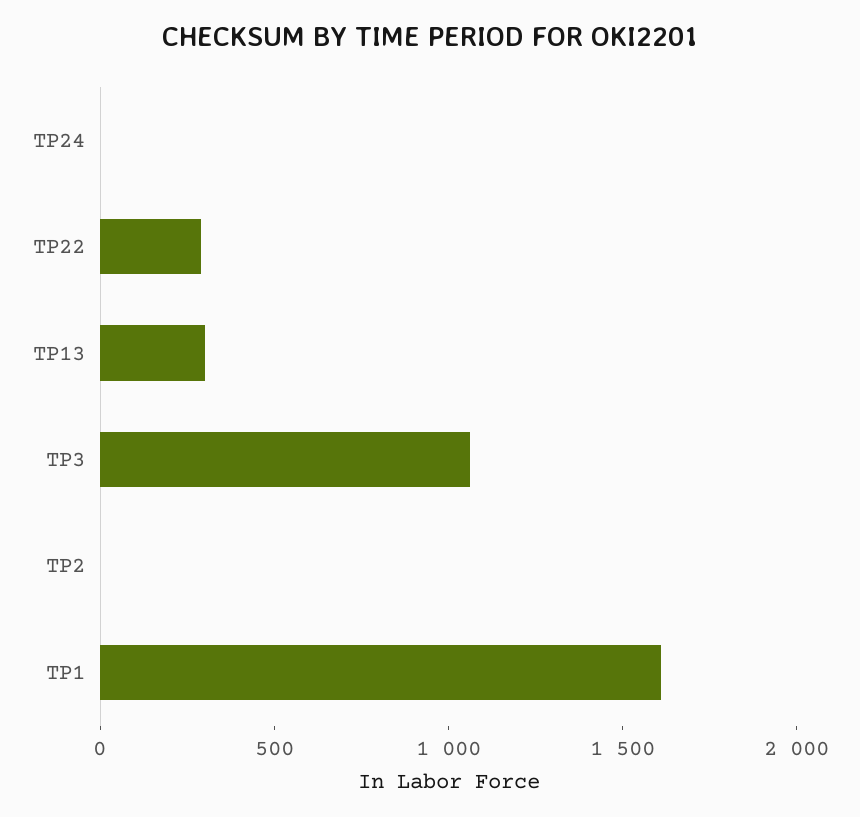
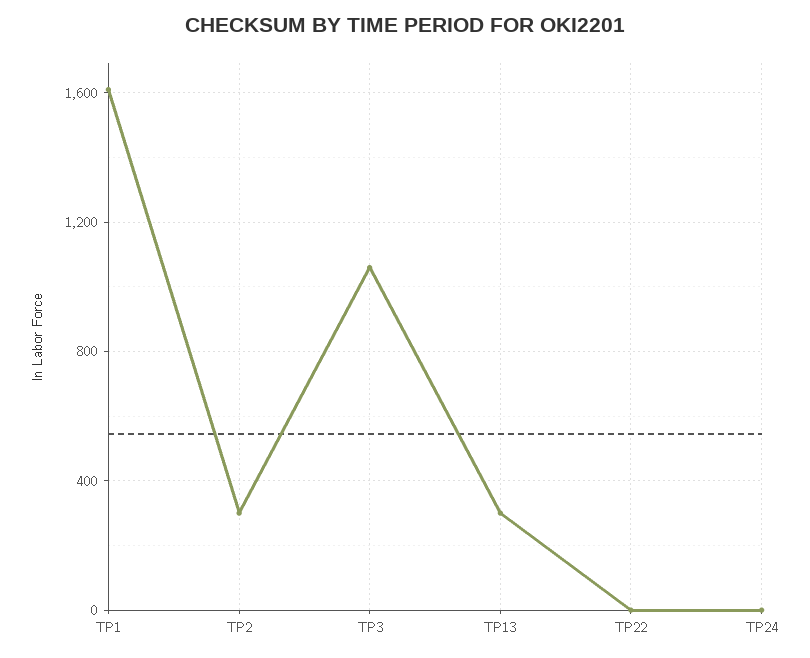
  {
    "TP24": 0,
-   "TP22": 300,
+   "TP22": 0,
    "TP13": 300,
    "TP3": 1050,
-   "TP2": 0,
+   "TP2": 300,
    "TP1": 1600
  }

